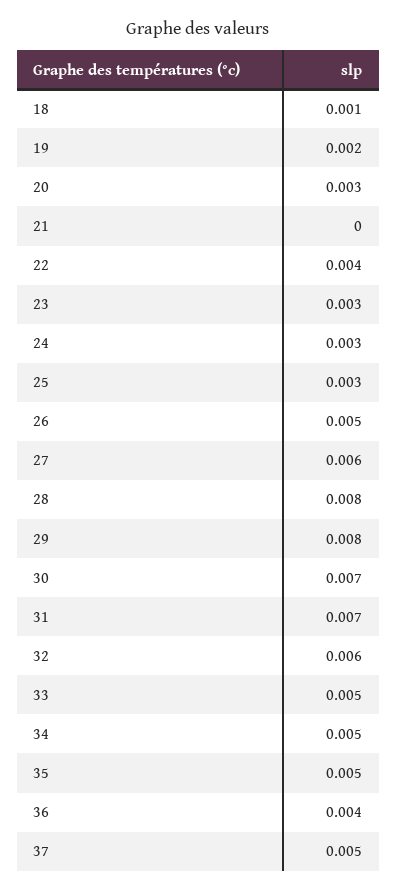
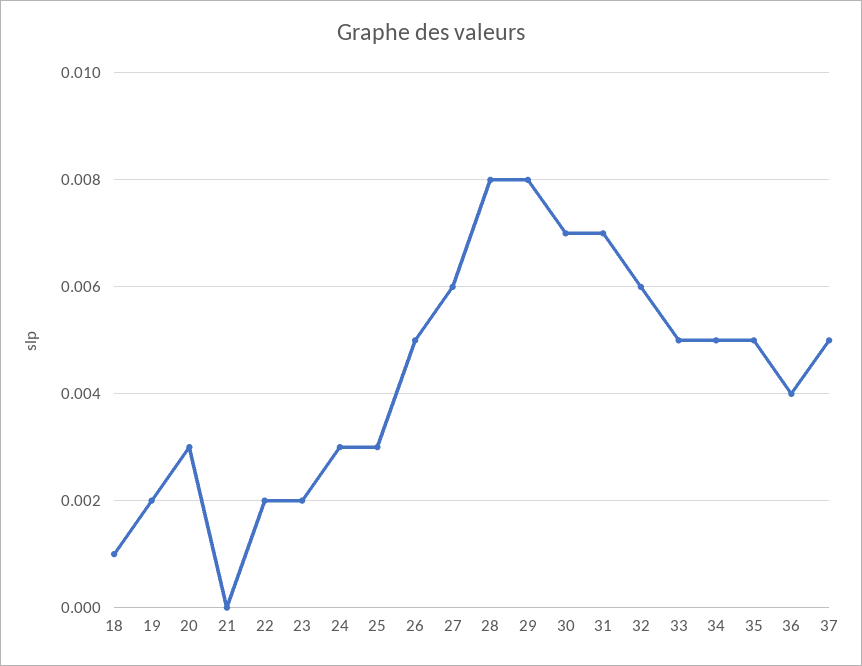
  {
    "18": 0.001,
    "19": 0.002,
    "20": 0.003,
    "21": 0,
-   "22": 0.004,
+   "22": 0.002,
-   "23": 0.003,
+   "23": 0.002,
    "24": 0.003,
    "25": 0.003,
    "26": 0.005,
    "27": 0.006,
    "28": 0.008,
    "29": 0.008,
    "30": 0.007,
    "31": 0.007,
    "32": 0.006,
    "33": 0.005,
    "34": 0.005,
    "35": 0.005,
    "36": 0.004,
    "37": 0.005
  }

